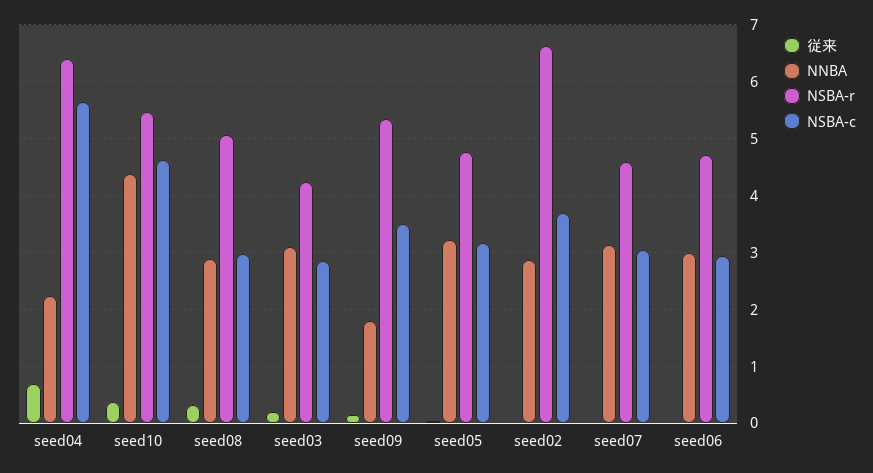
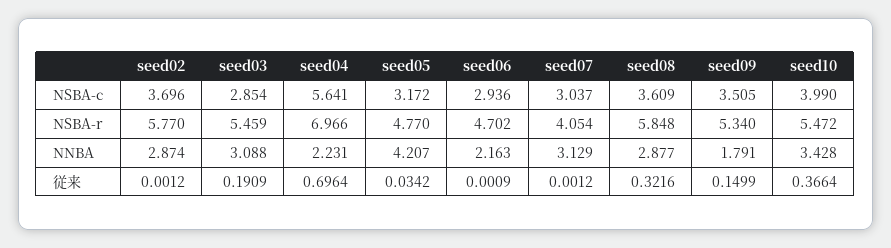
  {
    "従来": {
      "seed04": 0.6964,
      "seed10": 0.3664,
      "seed08": 0.3216,
      "seed03": 0.1909,
      "seed09": 0.1499,
      "seed05": 0.0342,
      "seed02": 0.0012,
      "seed07": 0.0012,
      "seed06": 0.0009
    },
    "NNBA": {
      "seed04": 2.231,
-     "seed10": 4.4,
+     "seed10": 3.428,
      "seed08": 2.877,
      "seed03": 3.088,
      "seed09": 1.791,
-     "seed05": 3.2,
+     "seed05": 4.207,
      "seed02": 2.874,
      "seed07": 3.129,
-     "seed06": 3
+     "seed06": 2.163
    },
    "NSBA-r": {
-     "seed04": 6.4,
+     "seed04": 6.966,
      "seed10": 5.472,
-     "seed08": 5,
+     "seed08": 5.848,
-     "seed03": 4.2,
+     "seed03": 5.459,
      "seed09": 5.34,
      "seed05": 4.77,
-     "seed02": 6.6,
+     "seed02": 5.77,
-     "seed07": 4.6,
+     "seed07": 4.054,
      "seed06": 4.702
    },
    "NSBA-c": {
      "seed04": 5.641,
-     "seed10": 4.6,
+     "seed10": 3.99,
-     "seed08": 3,
+     "seed08": 3.609,
      "seed03": 2.854,
      "seed09": 3.505,
      "seed05": 3.172,
      "seed02": 3.696,
      "seed07": 3.037,
      "seed06": 2.936
    }
  }

